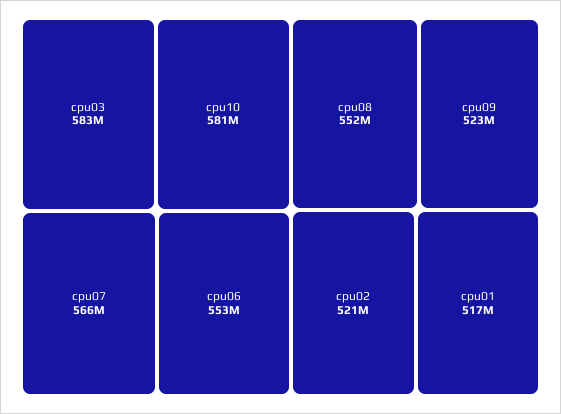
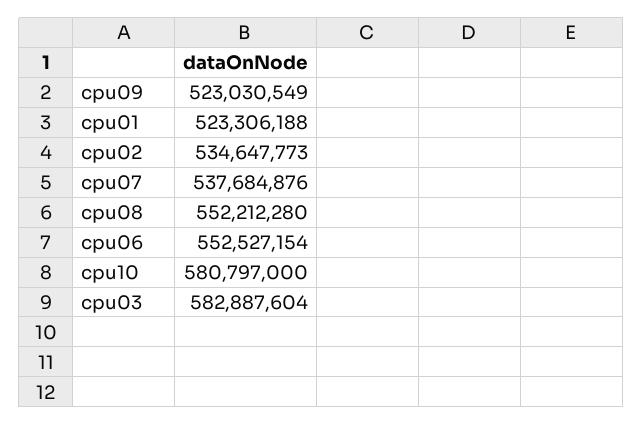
  {
    "cpu03": 582887604,
    "cpu10": 580797000,
-   "cpu07": 566000000,
+   "cpu07": 537684876,
    "cpu06": 552527154,
    "cpu08": 552212280,
    "cpu09": 523030549,
-   "cpu02": 521000000,
+   "cpu02": 534647773,
-   "cpu01": 517000000
+   "cpu01": 523306188
  }

